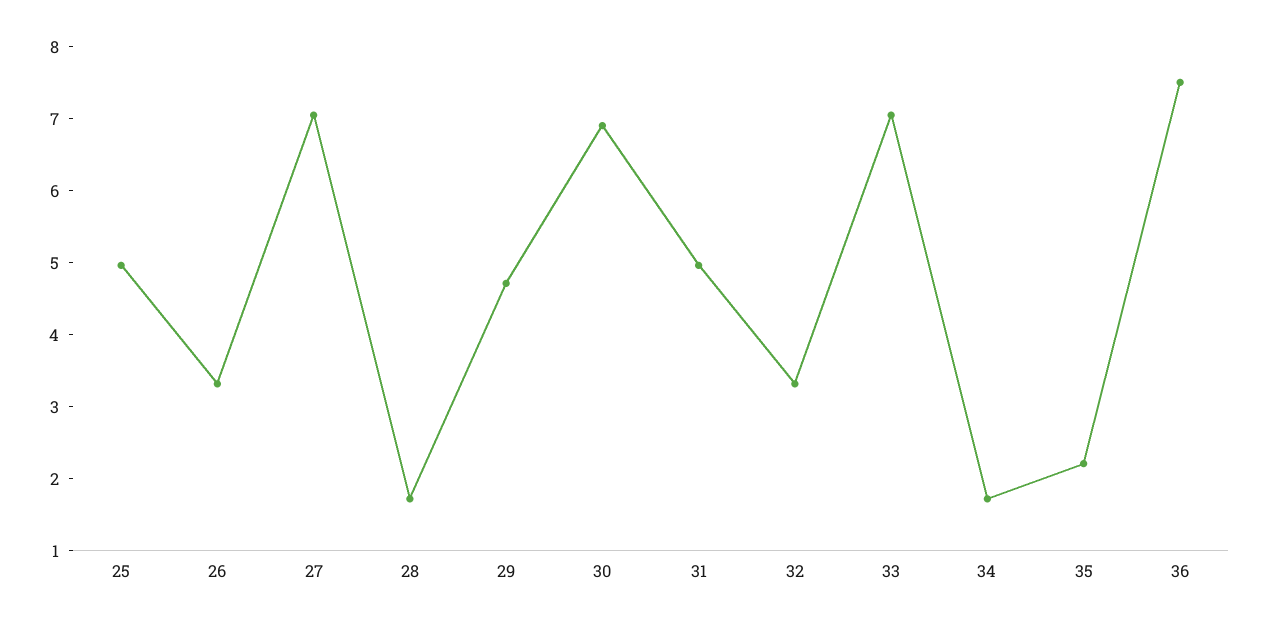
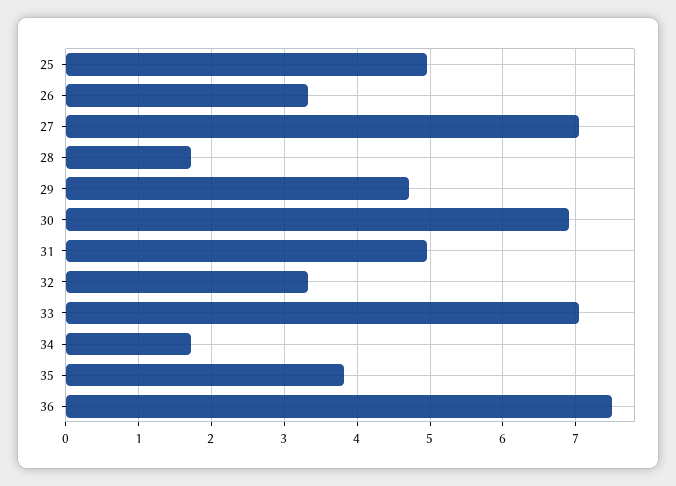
  {
    "25": 5,
    "26": 3.3,
    "27": 7,
    "28": 1.7,
    "29": 4.7,
    "30": 6.9,
    "31": 5,
    "32": 3.3,
    "33": 7,
    "34": 1.7,
-   "35": 2.2,
+   "35": 3.8,
    "36": 7.5
  }

